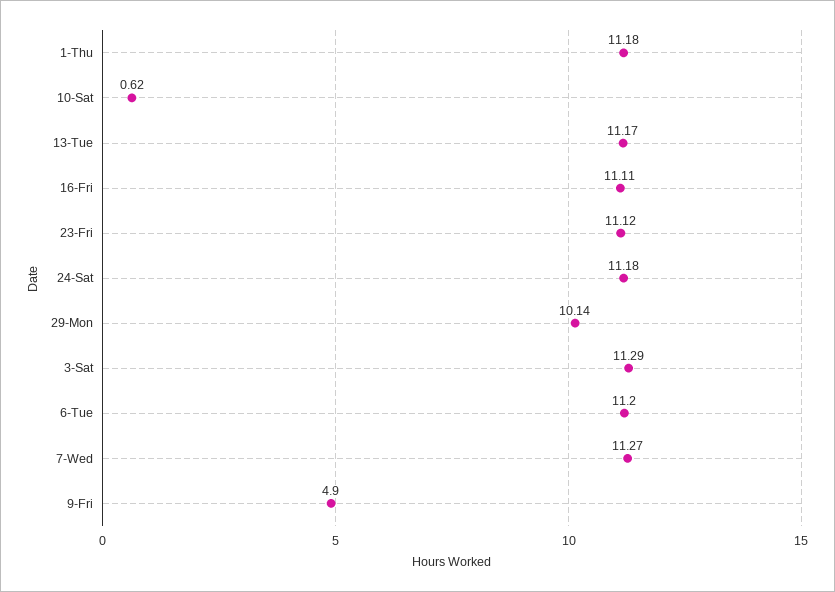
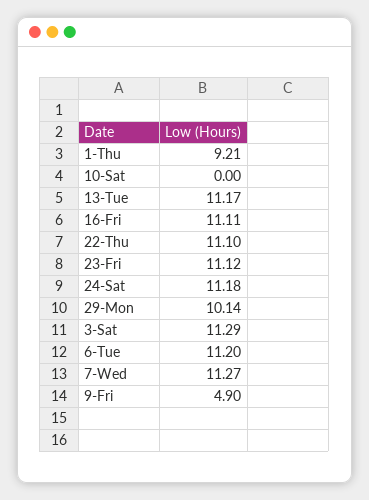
  {
-   "1-Thu": 11.18,
+   "1-Thu": 9.21,
-   "10-Sat": 0.62,
+   "10-Sat": 0,
    "13-Tue": 11.17,
    "16-Fri": 11.11,
    "23-Fri": 11.12,
    "24-Sat": 11.18,
    "29-Mon": 10.14,
    "3-Sat": 11.29,
    "6-Tue": 11.2,
    "7-Wed": 11.27,
-   "9-Fri": 4.9
+   "9-Fri": 4.9,
+   "22-Thu": 11.1
  }

